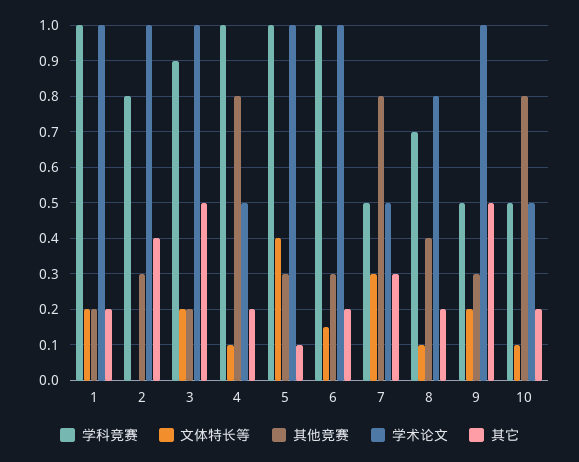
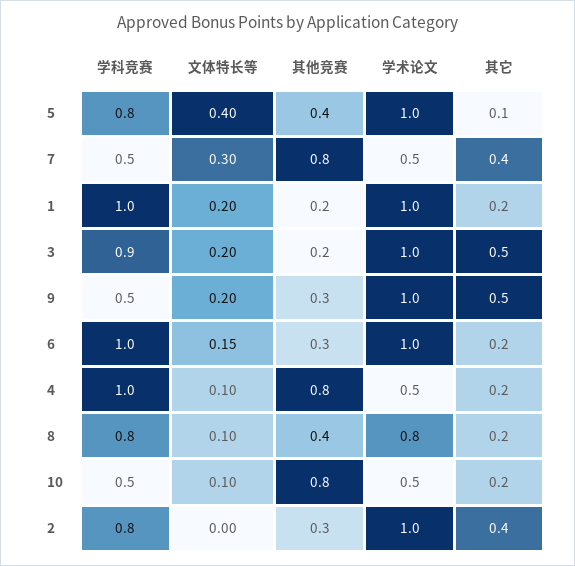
  {
    "学科竞赛": {
      "1": 1,
      "2": 0.8,
      "3": 0.9,
      "4": 1,
-     "5": 1,
+     "5": 0.8,
      "6": 1,
      "7": 0.5,
-     "8": 0.7,
+     "8": 0.8,
      "9": 0.5,
      "10": 0.5
    },
    "文体特长等": {
      "1": 0.2,
      "2": 0,
      "3": 0.2,
      "4": 0.1,
      "5": 0.4,
      "6": 0.15,
      "7": 0.3,
      "8": 0.1,
      "9": 0.2,
      "10": 0.1
    },
    "其他竞赛": {
      "1": 0.2,
      "2": 0.3,
      "3": 0.2,
      "4": 0.8,
-     "5": 0.3,
+     "5": 0.4,
      "6": 0.3,
      "7": 0.8,
      "8": 0.4,
      "9": 0.3,
      "10": 0.8
    },
    "学术论文": {
      "1": 1,
      "2": 1,
      "3": 1,
      "4": 0.5,
      "5": 1,
      "6": 1,
      "7": 0.5,
      "8": 0.8,
      "9": 1,
      "10": 0.5
    },
    "其它": {
      "1": 0.2,
      "2": 0.4,
      "3": 0.5,
      "4": 0.2,
      "5": 0.1,
      "6": 0.2,
-     "7": 0.3,
+     "7": 0.4,
      "8": 0.2,
      "9": 0.5,
      "10": 0.2
    }
  }

